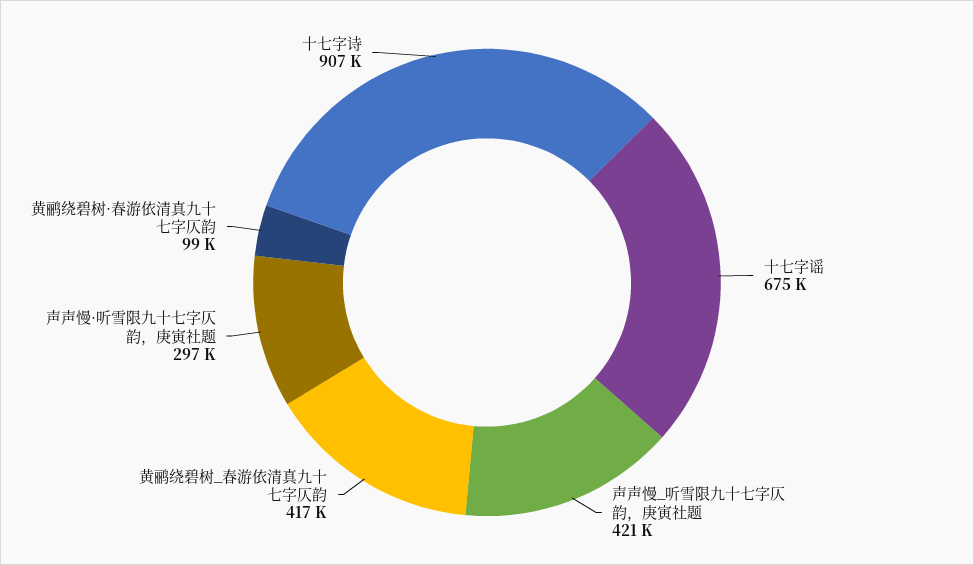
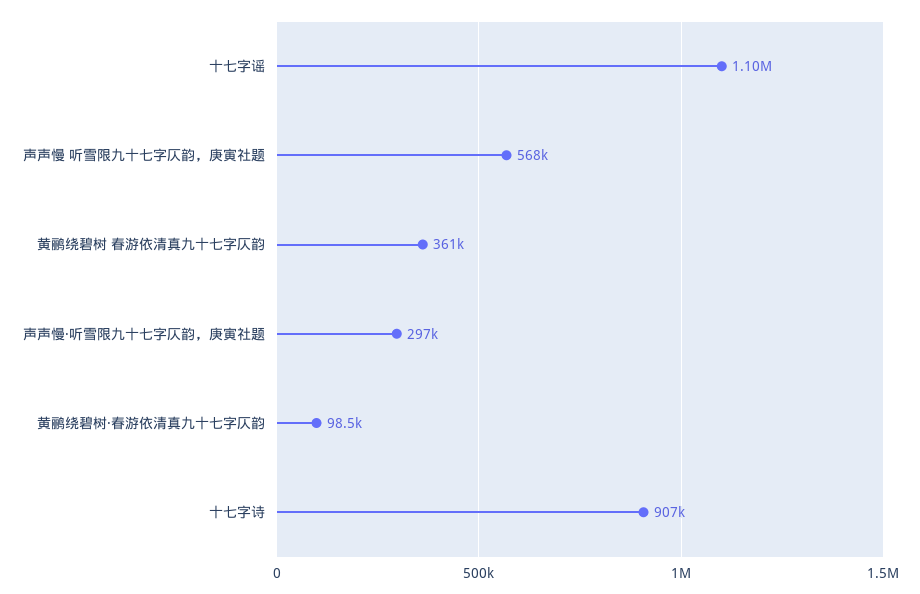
  {
-   "十七字谣": 675000,
+   "十七字谣": 1100000,
-   "声声慢_听雪限九十七字仄韵，庚寅社题": 421000,
+   "声声慢_听雪限九十七字仄韵，庚寅社题": 568000,
-   "黄鹂绕碧树_春游依清真九十七字仄韵": 417000,
+   "黄鹂绕碧树_春游依清真九十七字仄韵": 361000,
    "声声慢·听雪限九十七字仄韵，庚寅社题": 297000,
    "黄鹂绕碧树·春游依清真九十七字仄韵": 98500,
    "十七字诗": 907000
  }

